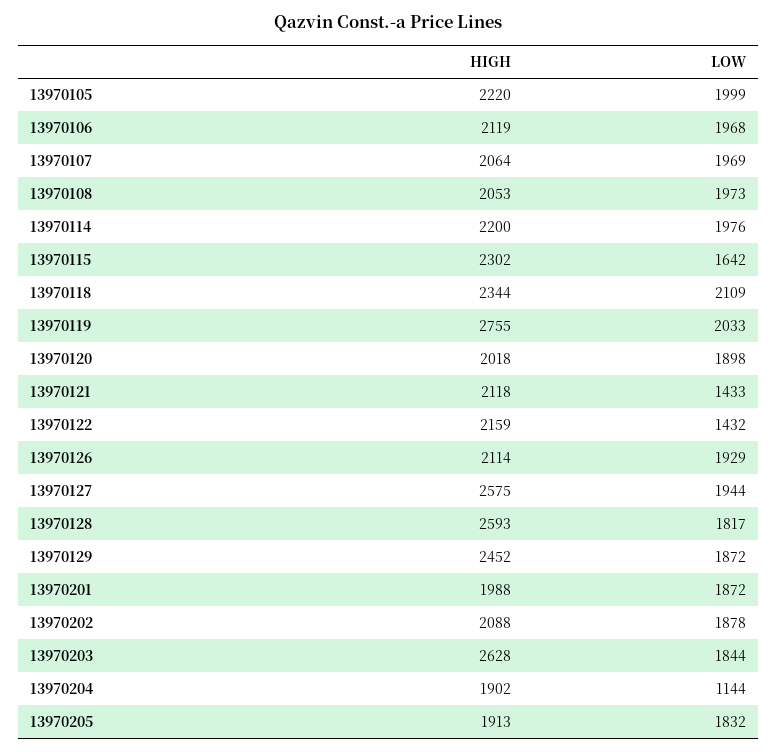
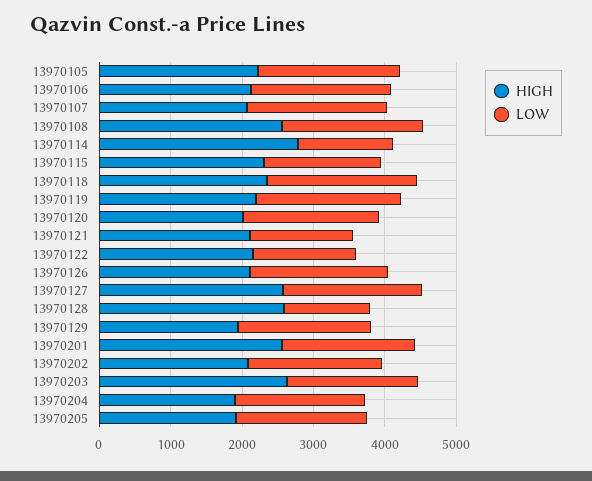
  {
    "HIGH": {
      "13970105": 2220,
      "13970106": 2119,
      "13970107": 2064,
-     "13970108": 2053,
+     "13970108": 2600,
-     "13970114": 2200,
+     "13970114": 2800,
      "13970115": 2302,
      "13970118": 2344,
-     "13970119": 2755,
+     "13970119": 2200,
      "13970120": 2018,
      "13970121": 2118,
      "13970122": 2159,
      "13970126": 2114,
      "13970127": 2575,
      "13970128": 2593,
-     "13970129": 2452,
+     "13970129": 2000,
-     "13970201": 1988,
+     "13970201": 2600,
      "13970202": 2088,
      "13970203": 2628,
      "13970204": 1902,
      "13970205": 1913
    },
    "LOW": {
      "13970105": 1999,
      "13970106": 1968,
      "13970107": 1969,
      "13970108": 1973,
-     "13970114": 1976,
+     "13970114": 1400,
      "13970115": 1642,
      "13970118": 2109,
      "13970119": 2033,
      "13970120": 1898,
      "13970121": 1433,
      "13970122": 1432,
      "13970126": 1929,
      "13970127": 1944,
-     "13970128": 1817,
+     "13970128": 1200,
      "13970129": 1872,
      "13970201": 1872,
      "13970202": 1878,
      "13970203": 1844,
-     "13970204": 1144,
+     "13970204": 1800,
      "13970205": 1832
    }
  }

